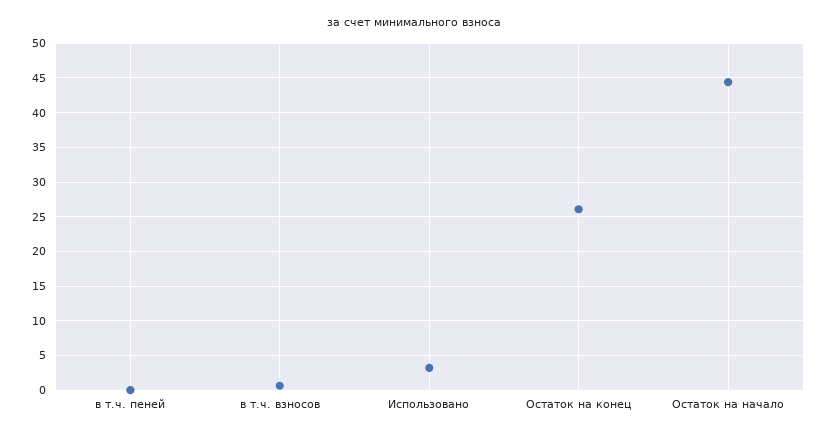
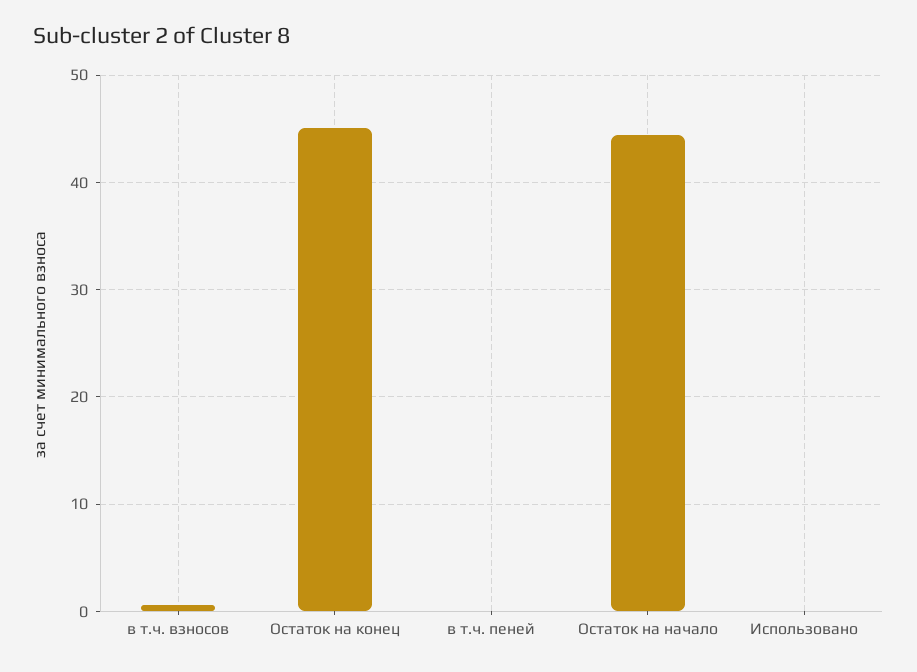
  {
    "в т.ч. пеней": 0,
    "в т.ч. взносов": 1,
-   "Использовано": 3,
+   "Использовано": 0,
-   "Остаток на конец": 26,
+   "Остаток на конец": 45,
    "Остаток на начало": 44
  }

